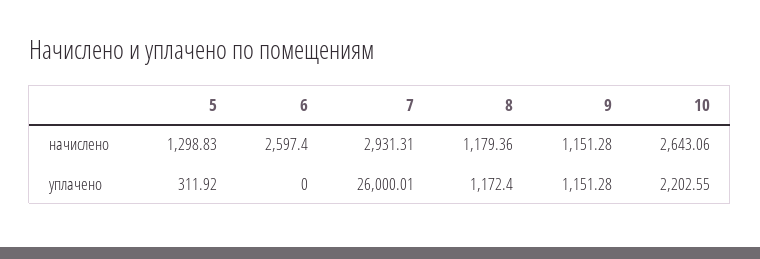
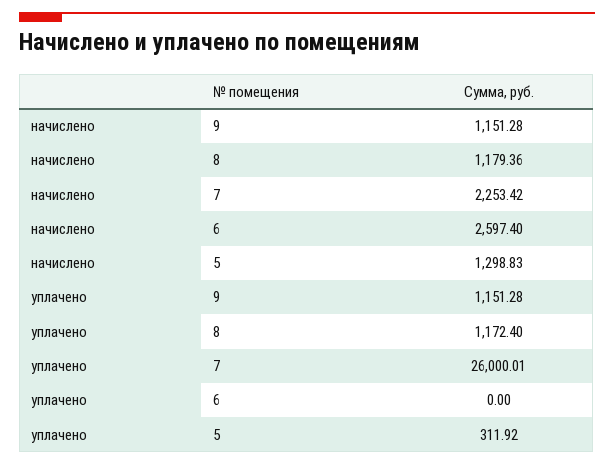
  {
    "5": {
      "начислено": 1298.83,
      "уплачено": 311.92
    },
    "6": {
      "начислено": 2597.4,
      "уплачено": 0
    },
    "7": {
-     "начислено": 2931.31,
+     "начислено": 2253.42,
      "уплачено": 26000.01
    },
    "8": {
      "начислено": 1179.36,
      "уплачено": 1172.4
    },
    "9": {
      "начислено": 1151.28,
      "уплачено": 1151.28
-   },
+   }
-   "10": {
-     "начислено": 2643.06,
-     "уплачено": 2202.55
-   }
  }

